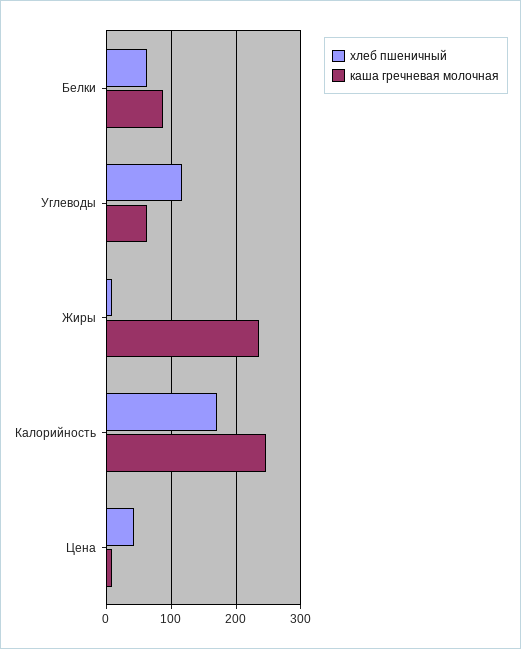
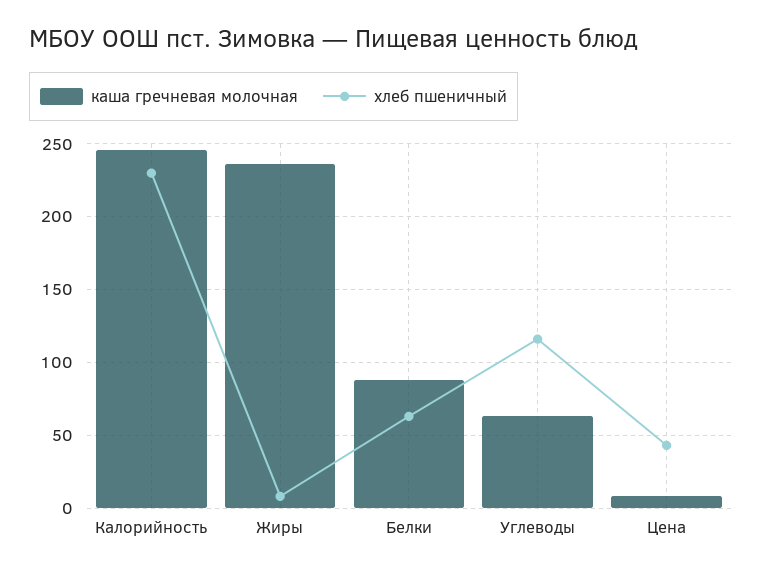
  {
    "хлеб пшеничный": {
      "Белки": 65,
      "Углеводы": 115,
      "Жиры": 10,
-     "Калорийность": 170,
+     "Калорийность": 230,
      "Цена": 45
    },
    "каша гречневая молочная": {
      "Белки": 90,
      "Углеводы": 65,
      "Жиры": 235,
      "Калорийность": 245,
      "Цена": 10
    }
  }

